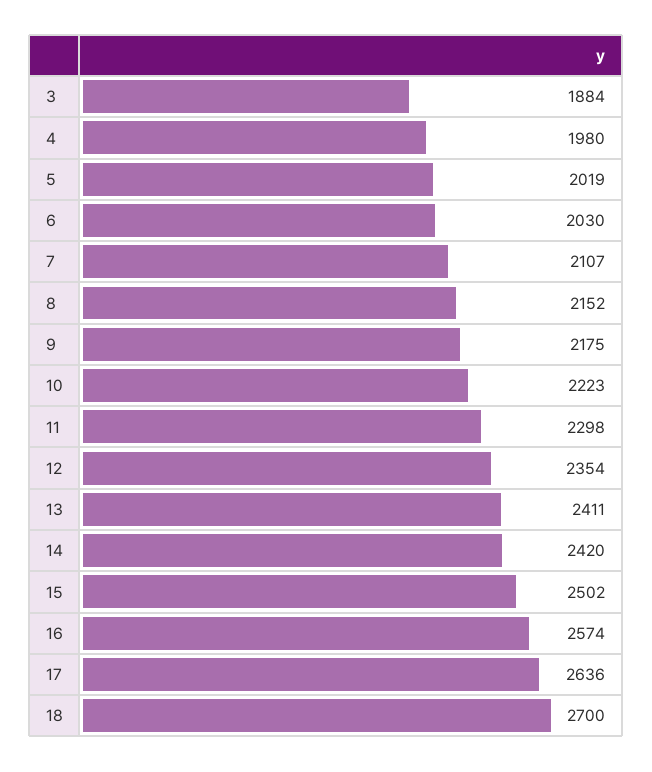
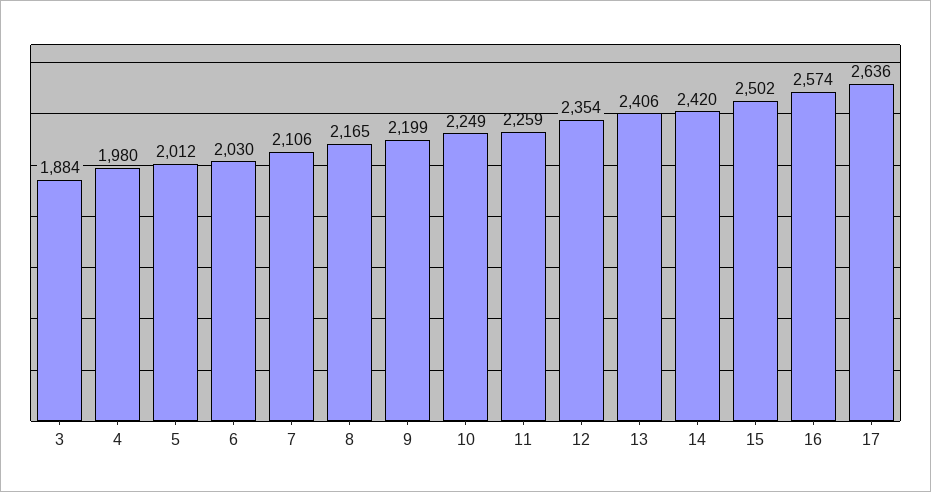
  {
    "3": 1884,
    "4": 1980,
-   "5": 2019,
+   "5": 2012,
    "6": 2030,
-   "7": 2107,
+   "7": 2106,
-   "8": 2152,
+   "8": 2165,
-   "9": 2175,
+   "9": 2199,
-   "10": 2223,
+   "10": 2249,
-   "11": 2298,
+   "11": 2259,
    "12": 2354,
-   "13": 2411,
+   "13": 2406,
    "14": 2420,
    "15": 2502,
    "16": 2574,
-   "17": 2636,
+   "17": 2636
-   "18": 2700
  }

